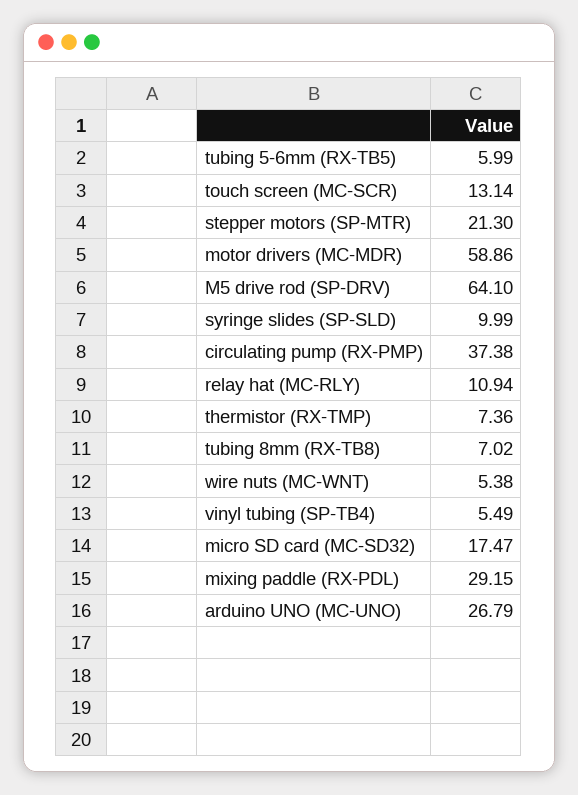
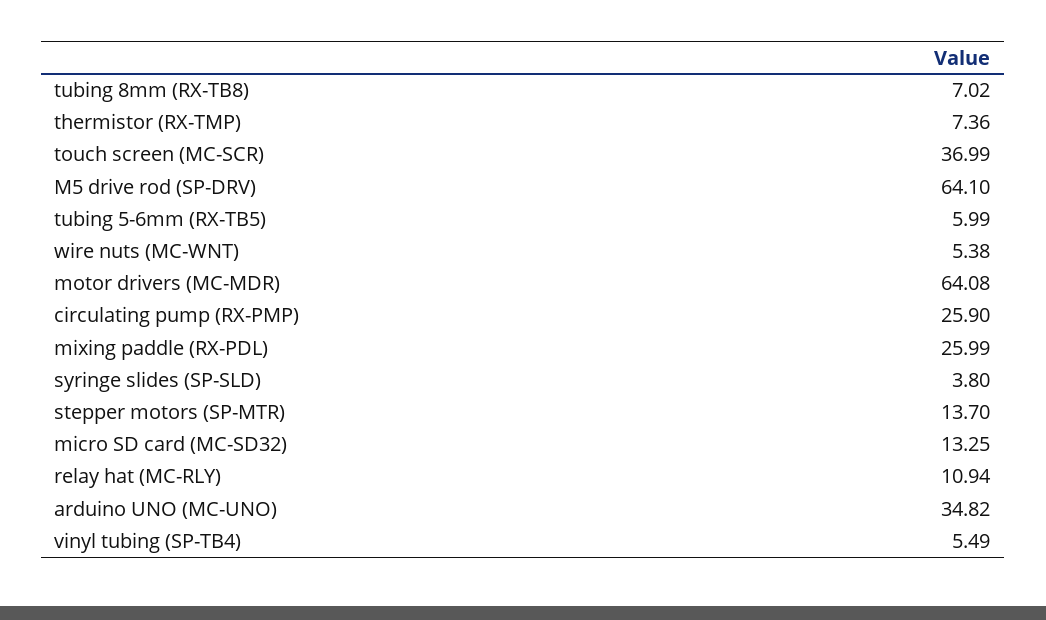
  {
    "tubing 5-6mm (RX-TB5)": 5.99,
-   "touch screen (MC-SCR)": 13.14,
+   "touch screen (MC-SCR)": 36.99,
-   "stepper motors (SP-MTR)": 21.3,
+   "stepper motors (SP-MTR)": 13.7,
-   "motor drivers (MC-MDR)": 58.86,
+   "motor drivers (MC-MDR)": 64.08,
    "M5 drive rod (SP-DRV)": 64.1,
-   "syringe slides (SP-SLD)": 9.99,
+   "syringe slides (SP-SLD)": 3.8,
-   "circulating pump (RX-PMP)": 37.38,
+   "circulating pump (RX-PMP)": 25.9,
    "relay hat (MC-RLY)": 10.94,
    "thermistor (RX-TMP)": 7.36,
    "tubing 8mm (RX-TB8)": 7.02,
    "wire nuts (MC-WNT)": 5.38,
    "vinyl tubing (SP-TB4)": 5.49,
-   "micro SD card (MC-SD32)": 17.47,
+   "micro SD card (MC-SD32)": 13.25,
-   "mixing paddle (RX-PDL)": 29.15,
+   "mixing paddle (RX-PDL)": 25.99,
-   "arduino UNO (MC-UNO)": 26.79
+   "arduino UNO (MC-UNO)": 34.82
  }

